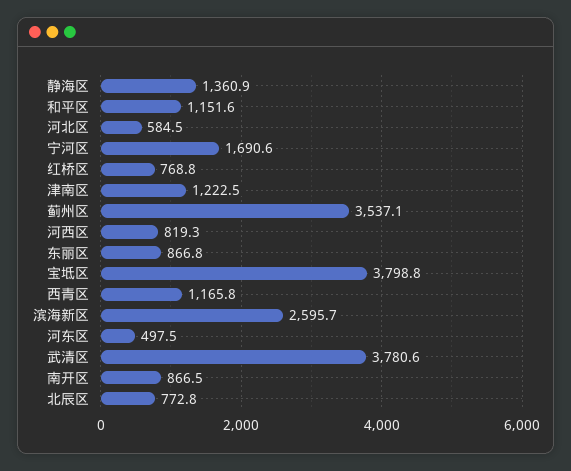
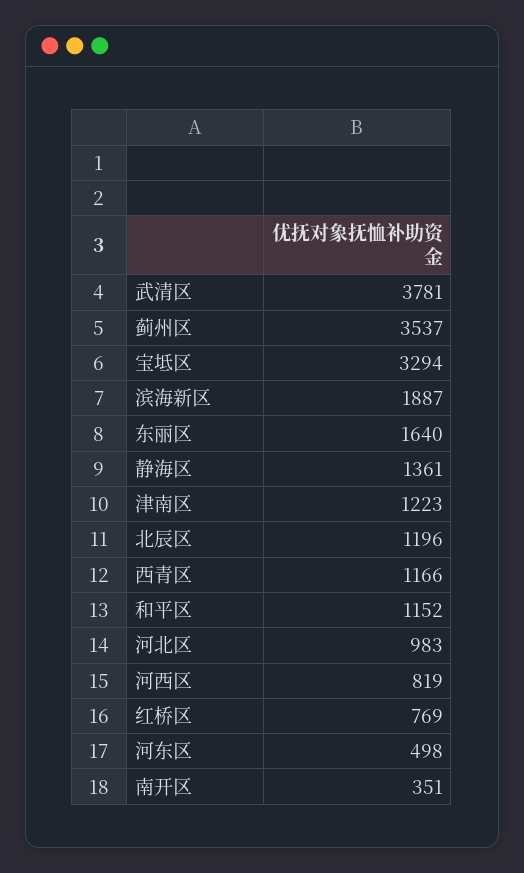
  {
    "静海区": 1360.9,
    "和平区": 1151.6,
-   "河北区": 584.5,
+   "河北区": 983,
-   "宁河区": 1690.6,
    "红桥区": 768.8,
    "津南区": 1222.5,
    "蓟州区": 3537.1,
    "河西区": 819.3,
-   "东丽区": 866.8,
+   "东丽区": 1640,
-   "宝坻区": 3798.8,
+   "宝坻区": 3294,
    "西青区": 1165.8,
-   "滨海新区": 2595.7,
+   "滨海新区": 1887,
    "河东区": 497.5,
    "武清区": 3780.6,
-   "南开区": 866.5,
+   "南开区": 351,
-   "北辰区": 772.8
+   "北辰区": 1196
  }

